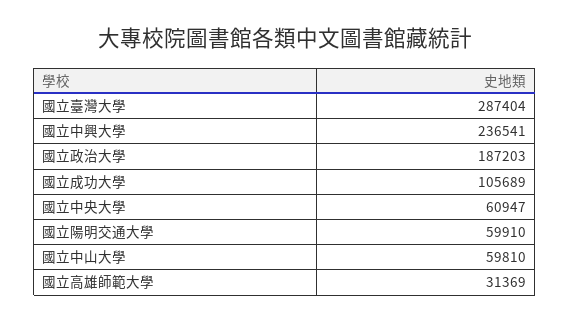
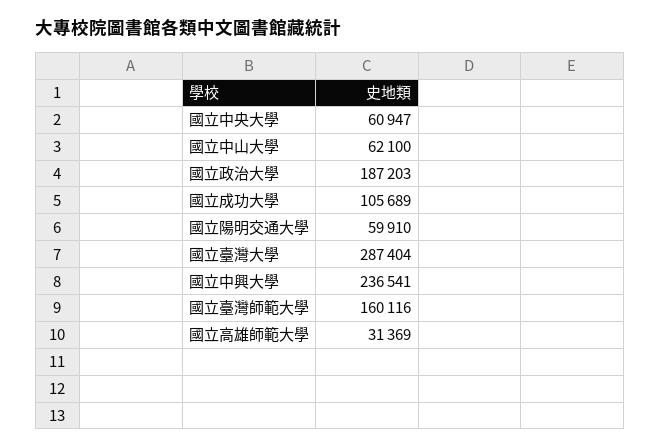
  {
    "國立臺灣大學": 287404,
    "國立中興大學": 236541,
    "國立政治大學": 187203,
    "國立成功大學": 105689,
    "國立中央大學": 60947,
    "國立陽明交通大學": 59910,
-   "國立中山大學": 59810,
+   "國立中山大學": 62100,
-   "國立高雄師範大學": 31369
+   "國立高雄師範大學": 31369,
+   "國立臺灣師範大學": 160116
  }

